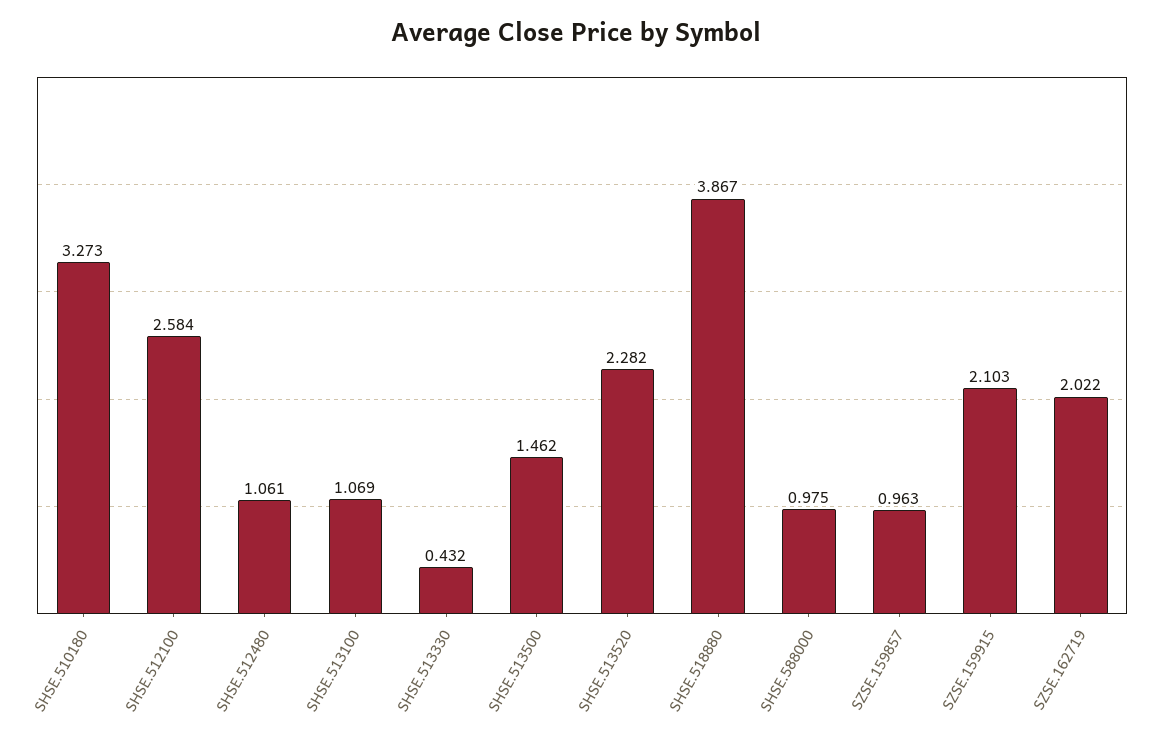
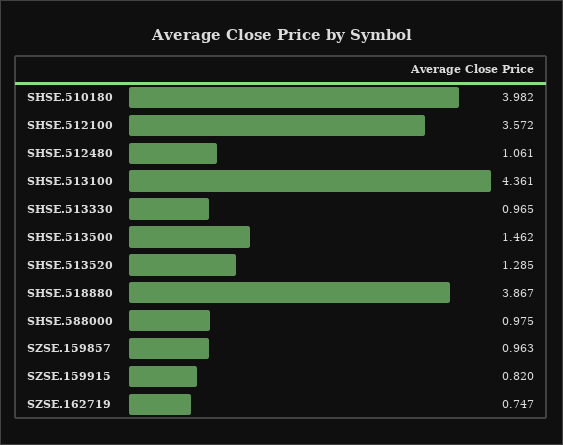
  {
-   "SHSE.510180": 3.273,
+   "SHSE.510180": 3.982,
-   "SHSE.512100": 2.584,
+   "SHSE.512100": 3.572,
    "SHSE.512480": 1.061,
-   "SHSE.513100": 1.069,
+   "SHSE.513100": 4.361,
-   "SHSE.513330": 0.432,
+   "SHSE.513330": 0.965,
    "SHSE.513500": 1.462,
-   "SHSE.513520": 2.282,
+   "SHSE.513520": 1.285,
    "SHSE.518880": 3.867,
    "SHSE.588000": 0.975,
    "SZSE.159857": 0.963,
-   "SZSE.159915": 2.103,
+   "SZSE.159915": 0.82,
-   "SZSE.162719": 2.022
+   "SZSE.162719": 0.747
  }

